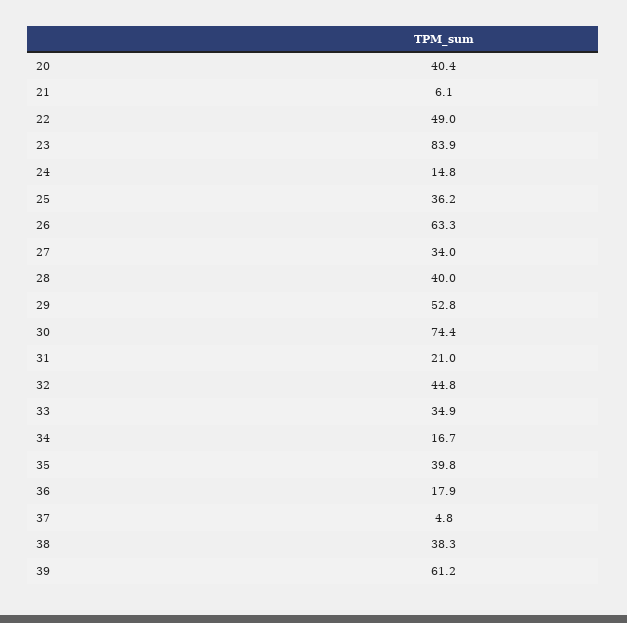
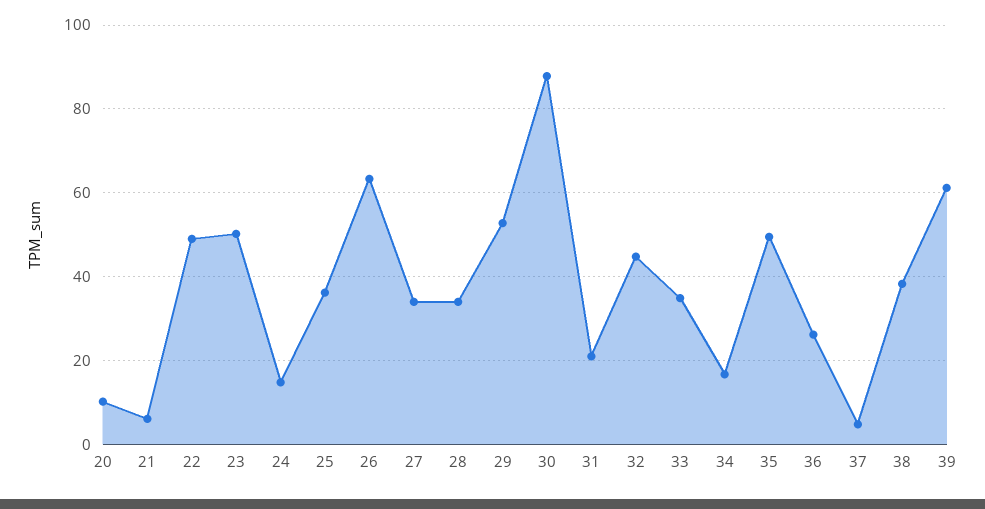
  {
-   "20": 40.4,
+   "20": 10,
    "21": 6.1,
    "22": 49,
-   "23": 83.9,
+   "23": 50,
    "24": 14.8,
    "25": 36.2,
    "26": 63.3,
    "27": 34,
-   "28": 40,
+   "28": 34,
    "29": 52.8,
-   "30": 74.4,
+   "30": 88,
    "31": 21,
    "32": 44.8,
    "33": 34.9,
    "34": 16.7,
-   "35": 39.8,
+   "35": 50,
-   "36": 17.9,
+   "36": 26,
    "37": 4.8,
    "38": 38.3,
    "39": 61.2
  }

